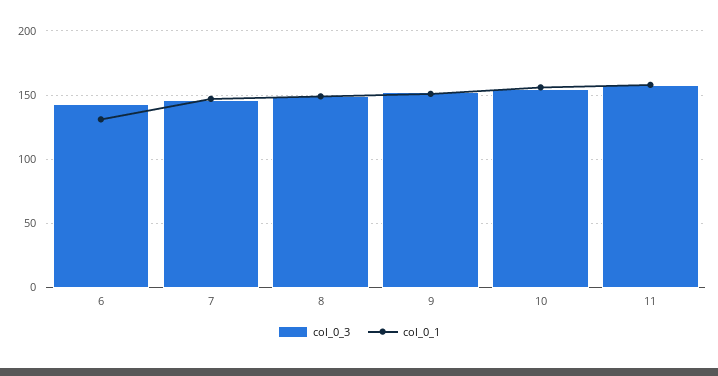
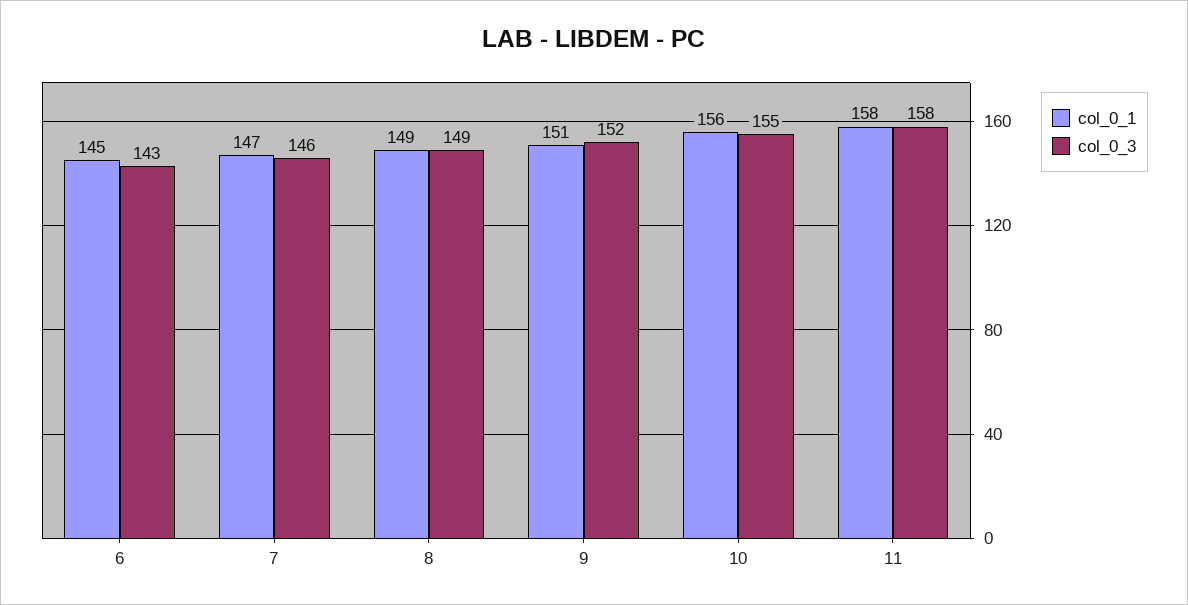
  {
    "col_0_3": {
      "6": 143,
      "7": 146,
      "8": 149,
      "9": 152,
      "10": 155,
      "11": 158
    },
    "col_0_1": {
-     "6": 130,
+     "6": 145,
      "7": 147,
      "8": 149,
      "9": 151,
      "10": 156,
      "11": 158
    }
  }

